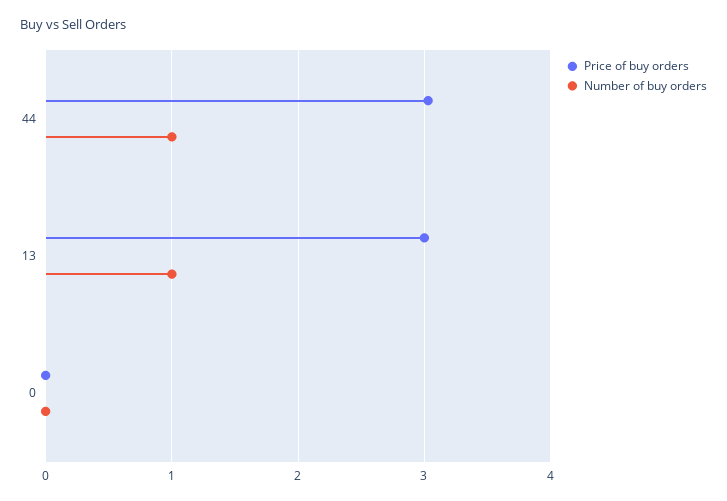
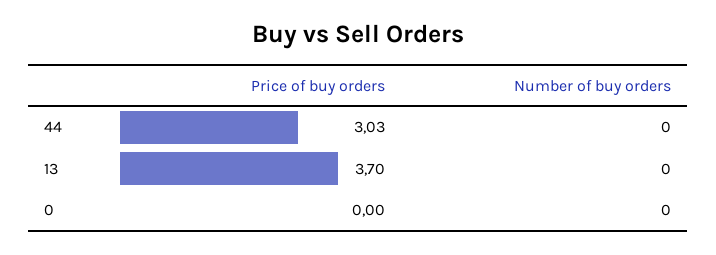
  {
    "Price of buy orders": {
      "44": 3.03,
-     "13": 3,
+     "13": 3.7,
      "0": 0
    },
    "Number of buy orders": {
-     "44": 1,
+     "44": 0,
-     "13": 1,
+     "13": 0,
      "0": 0
    }
  }

